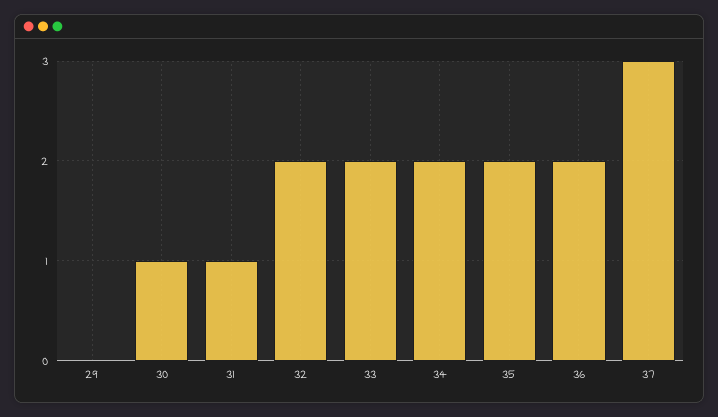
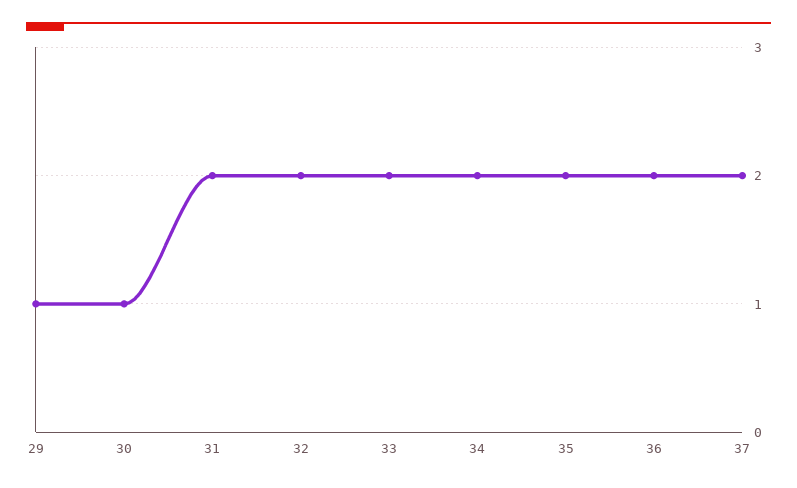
  {
-   "29": 0,
+   "29": 1,
    "30": 1,
-   "31": 1,
+   "31": 2,
    "32": 2,
    "33": 2,
    "34": 2,
    "35": 2,
    "36": 2,
-   "37": 3
+   "37": 2
  }

